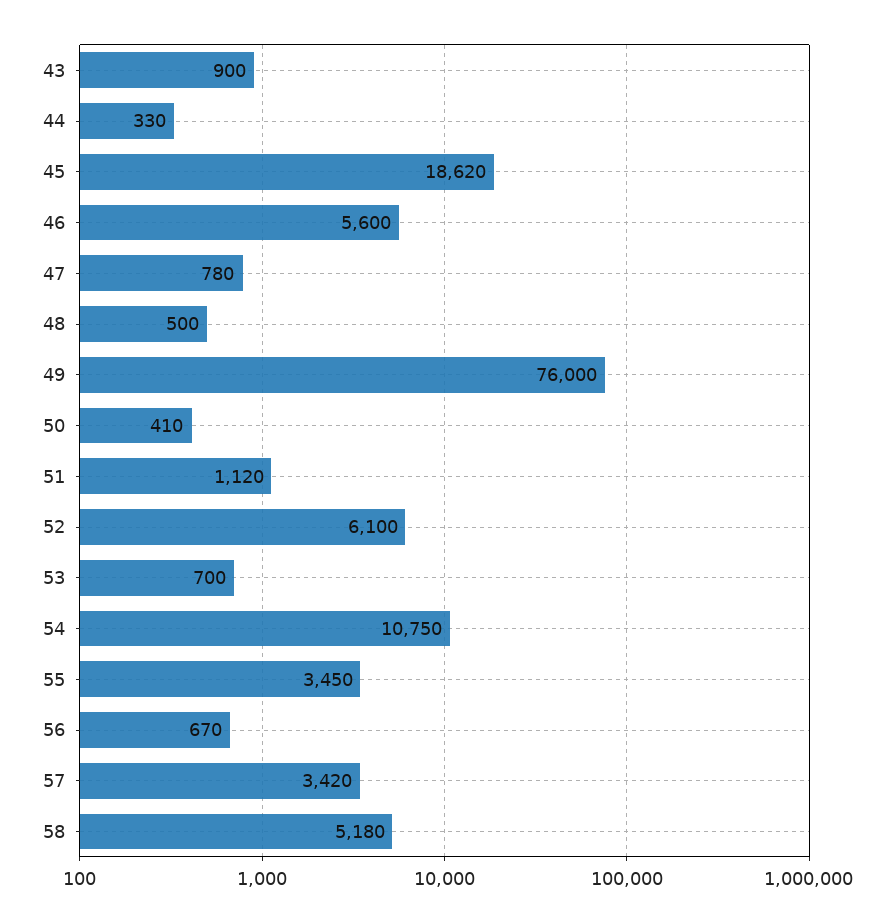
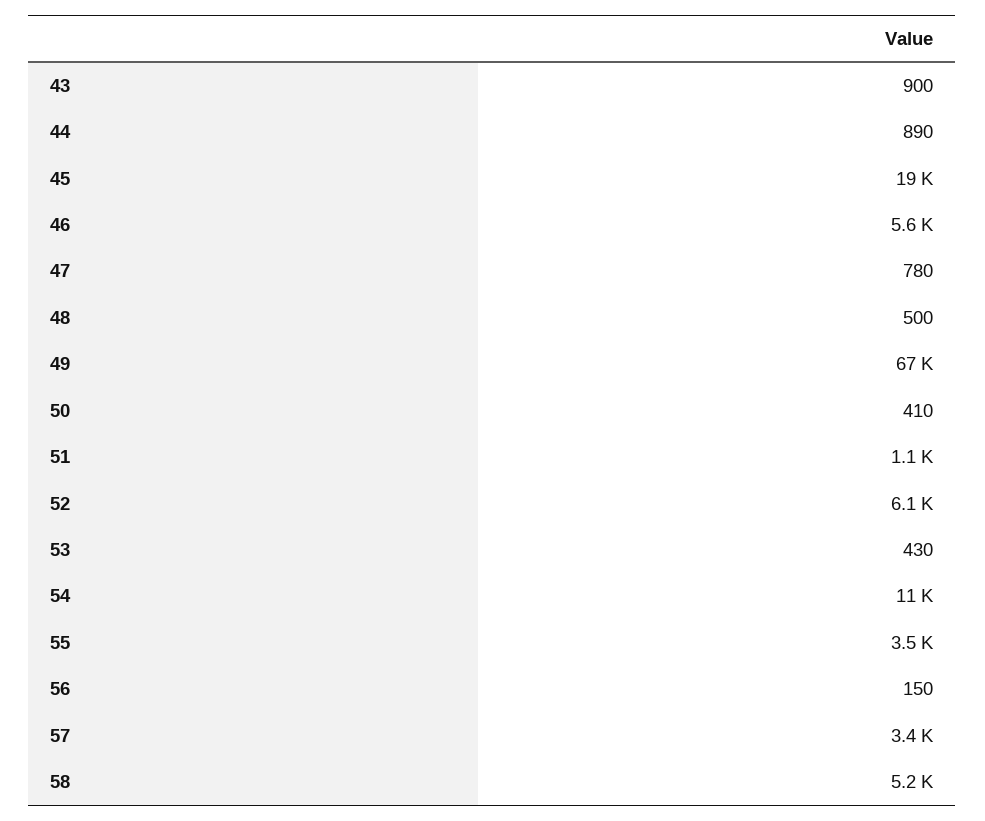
  {
    "43": 900,
-   "44": 330,
+   "44": 890,
    "45": 18620,
    "46": 5600,
    "47": 780,
    "48": 500,
-   "49": 76000,
+   "49": 67000,
    "50": 410,
    "51": 1120,
    "52": 6100,
-   "53": 700,
+   "53": 430,
    "54": 10750,
    "55": 3450,
-   "56": 670,
+   "56": 150,
    "57": 3420,
    "58": 5180
  }

